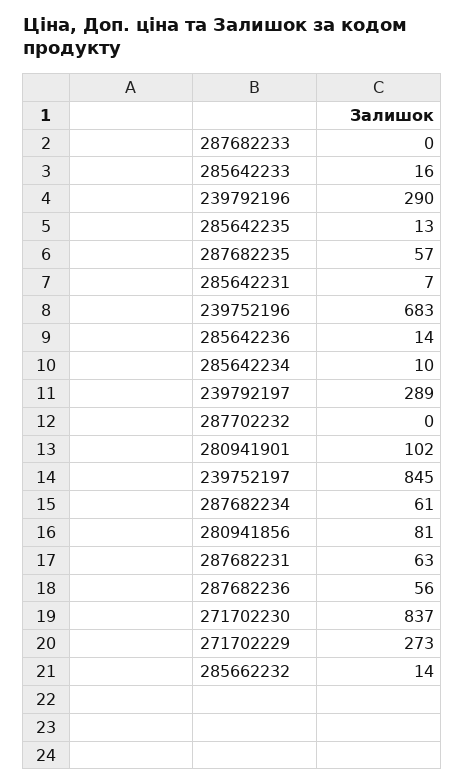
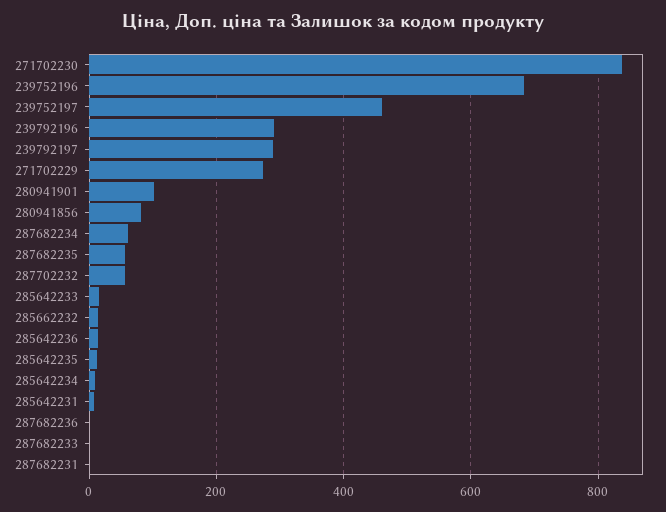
  {
    "287682233": 0,
    "285642233": 16,
    "239792196": 290,
    "285642235": 13,
    "287682235": 57,
    "285642231": 7,
    "239752196": 683,
    "285642236": 14,
    "285642234": 10,
    "239792197": 289,
-   "287702232": 0,
+   "287702232": 60,
    "280941901": 102,
-   "239752197": 845,
+   "239752197": 460,
    "287682234": 61,
    "280941856": 81,
-   "287682231": 63,
+   "287682231": 0,
-   "287682236": 56,
+   "287682236": 0,
    "271702230": 837,
    "271702229": 273,
    "285662232": 14
  }

